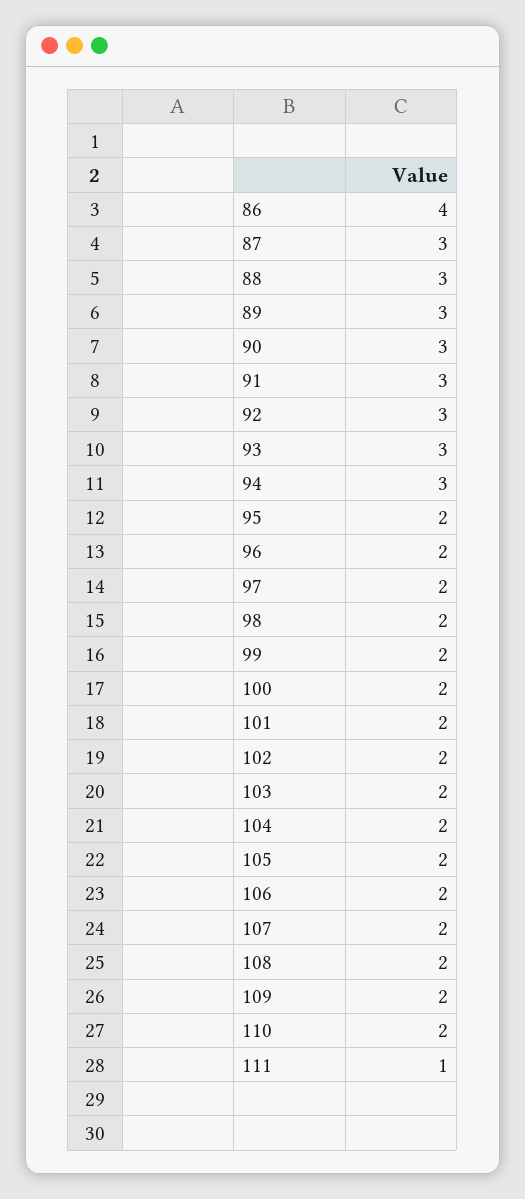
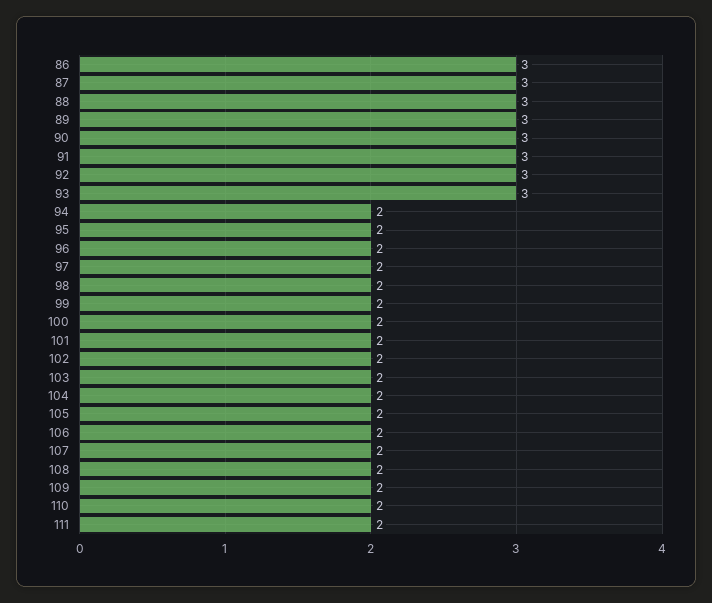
  {
-   "86": 4,
+   "86": 3,
    "87": 3,
    "88": 3,
    "89": 3,
    "90": 3,
    "91": 3,
    "92": 3,
    "93": 3,
-   "94": 3,
+   "94": 2,
    "95": 2,
    "96": 2,
    "97": 2,
    "98": 2,
    "99": 2,
    "100": 2,
    "101": 2,
    "102": 2,
    "103": 2,
    "104": 2,
    "105": 2,
    "106": 2,
    "107": 2,
    "108": 2,
    "109": 2,
    "110": 2,
-   "111": 1
+   "111": 2
  }

